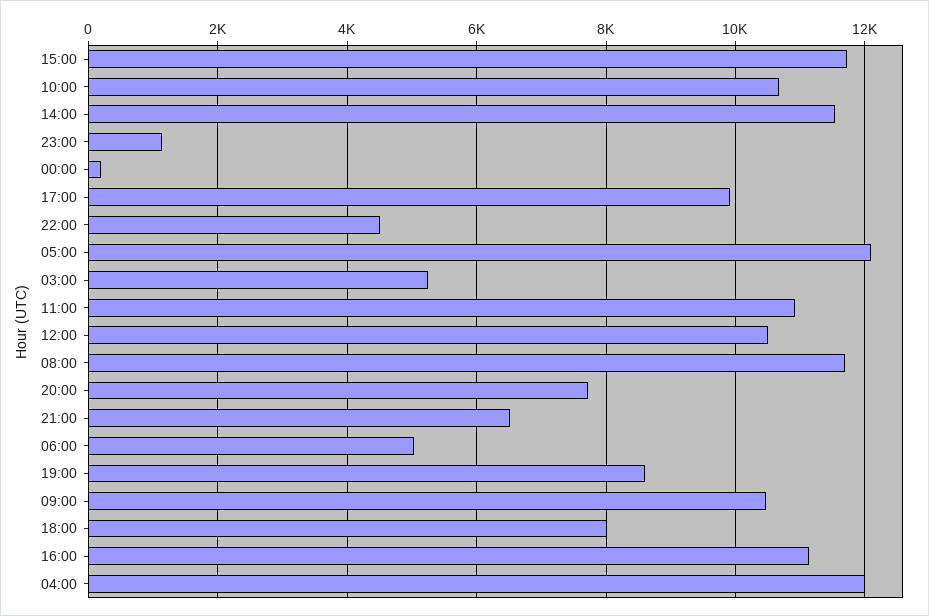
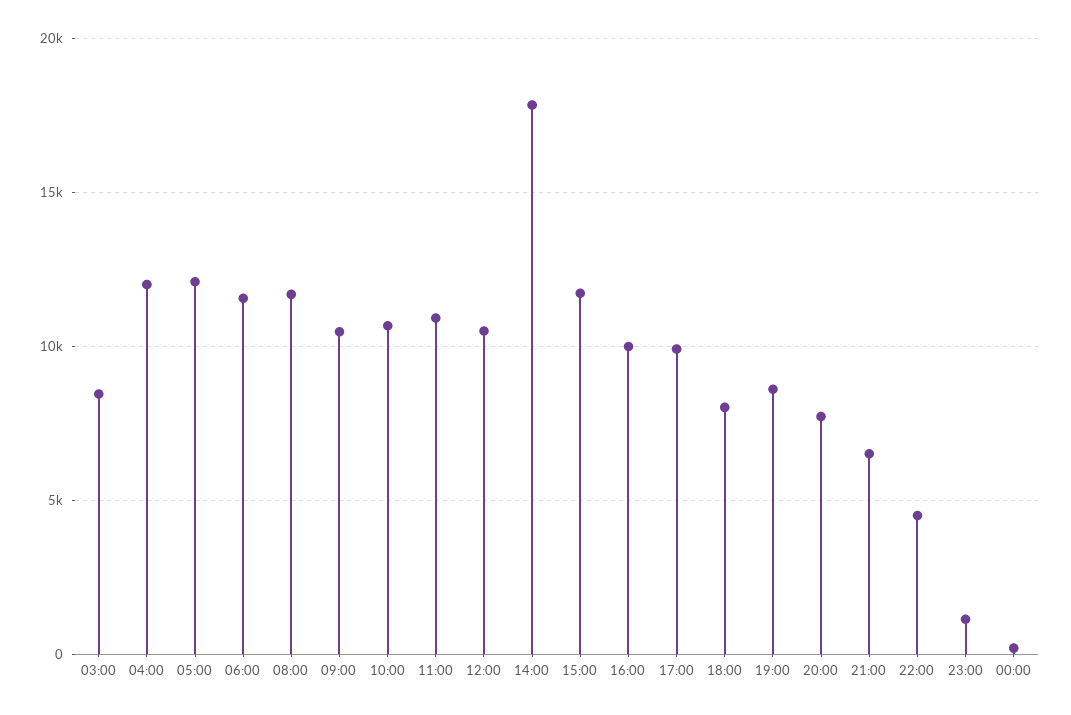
  {
    "15:00": 11800,
    "10:00": 10600,
-   "14:00": 11600,
+   "14:00": 18000,
    "23:00": 1200,
    "00:00": 200,
    "17:00": 10000,
    "22:00": 4600,
    "05:00": 12200,
-   "03:00": 5200,
+   "03:00": 8500,
    "11:00": 11000,
    "12:00": 10600,
    "08:00": 11600,
    "20:00": 7800,
    "21:00": 6600,
-   "06:00": 5000,
+   "06:00": 11500,
    "19:00": 8600,
    "09:00": 10400,
    "18:00": 8000,
-   "16:00": 11200,
+   "16:00": 10000,
    "04:00": 12000
  }

